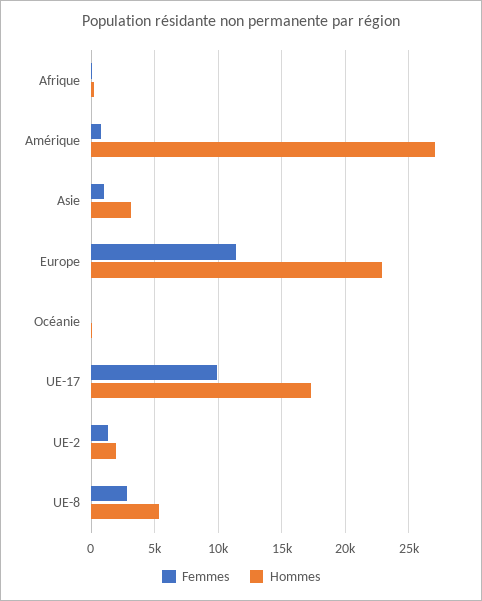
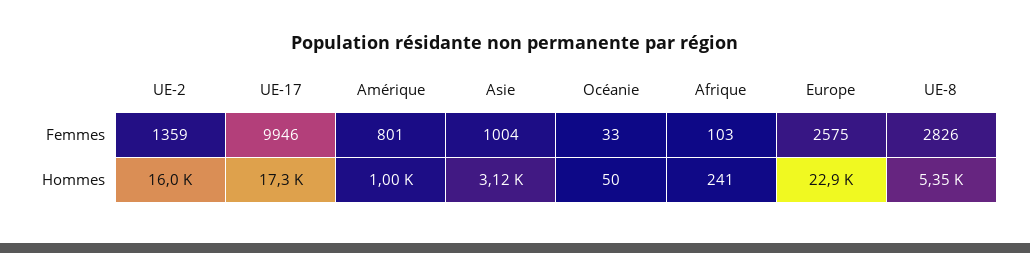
  {
    "Femmes": {
      "Afrique": 103,
      "Amérique": 801,
      "Asie": 1004,
-     "Europe": 11500,
+     "Europe": 2575,
      "Océanie": 33,
      "UE-17": 9946,
      "UE-2": 1359,
      "UE-8": 2826
    },
    "Hommes": {
      "Afrique": 241,
-     "Amérique": 27000,
+     "Amérique": 1000,
      "Asie": 3120,
      "Europe": 22900,
      "Océanie": 50,
      "UE-17": 17300,
-     "UE-2": 2000,
+     "UE-2": 16000,
      "UE-8": 5350
    }
  }

